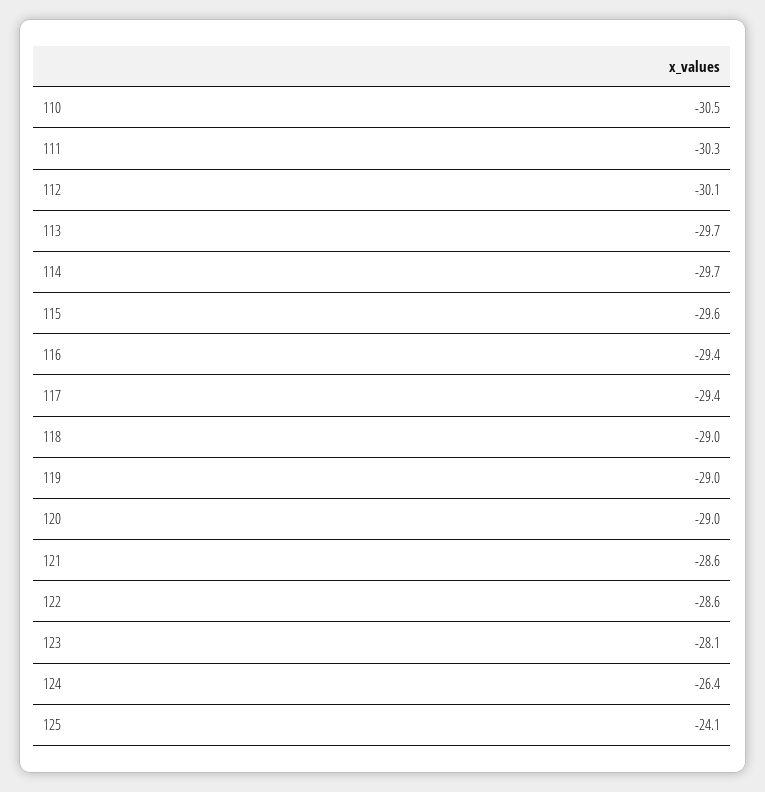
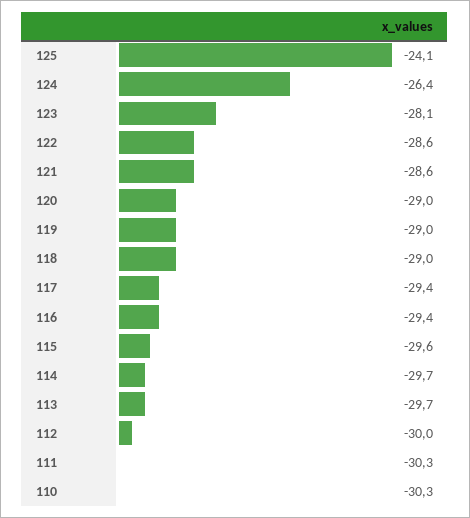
  {
-   "110": -30.5,
+   "110": -30.3,
    "111": -30.3,
-   "112": -30.1,
+   "112": -30,
    "113": -29.7,
    "114": -29.7,
    "115": -29.6,
    "116": -29.4,
    "117": -29.4,
    "118": -29,
    "119": -29,
    "120": -29,
    "121": -28.6,
    "122": -28.6,
    "123": -28.1,
    "124": -26.4,
    "125": -24.1
  }

